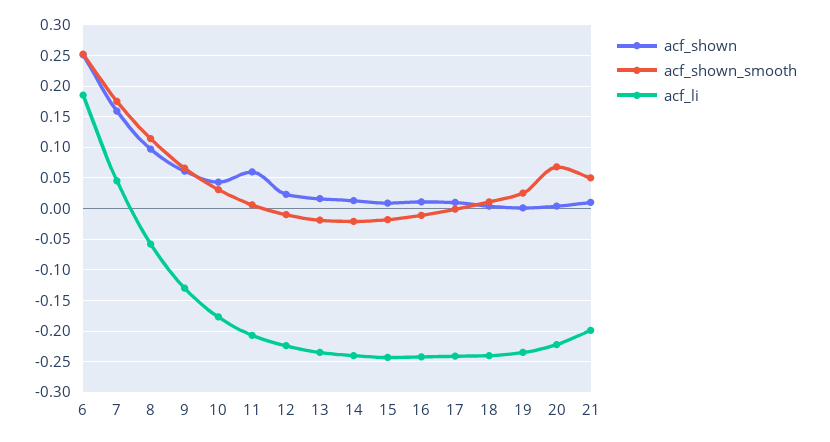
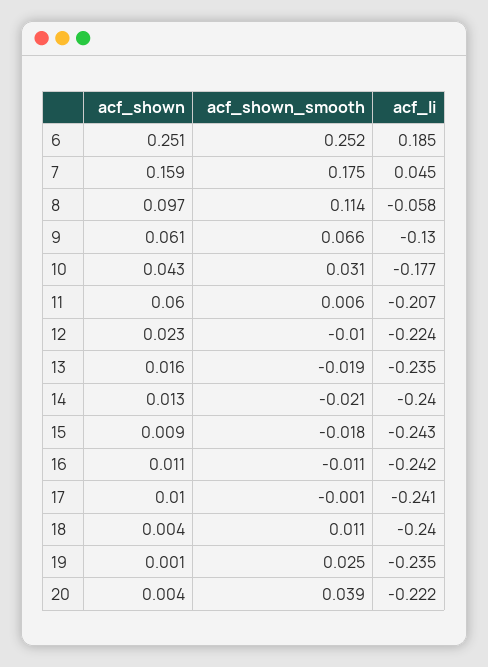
  {
    "acf_shown": {
      "6": 0.251,
      "7": 0.159,
      "8": 0.097,
      "9": 0.061,
      "10": 0.043,
      "11": 0.06,
      "12": 0.023,
      "13": 0.016,
      "14": 0.013,
      "15": 0.009,
      "16": 0.011,
      "17": 0.01,
      "18": 0.004,
      "19": 0.001,
-     "20": 0.004,
+     "20": 0.004
-     "21": 0.01
    },
    "acf_shown_smooth": {
      "6": 0.252,
      "7": 0.175,
      "8": 0.114,
      "9": 0.066,
      "10": 0.031,
      "11": 0.006,
      "12": -0.01,
      "13": -0.019,
      "14": -0.021,
      "15": -0.018,
      "16": -0.011,
      "17": -0.001,
      "18": 0.011,
      "19": 0.025,
-     "20": 0.07,
+     "20": 0.039
-     "21": 0.05
    },
    "acf_li": {
      "6": 0.185,
      "7": 0.045,
      "8": -0.058,
      "9": -0.13,
      "10": -0.177,
      "11": -0.207,
      "12": -0.224,
      "13": -0.235,
      "14": -0.24,
      "15": -0.243,
      "16": -0.242,
      "17": -0.241,
      "18": -0.24,
      "19": -0.235,
-     "20": -0.222,
+     "20": -0.222
-     "21": -0.2
    }
  }

